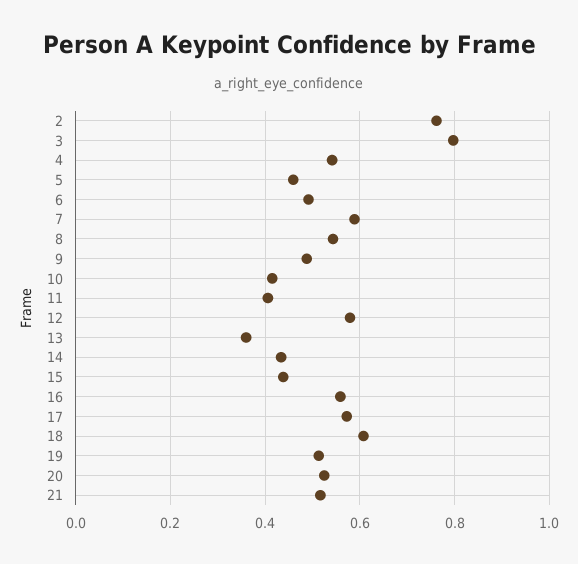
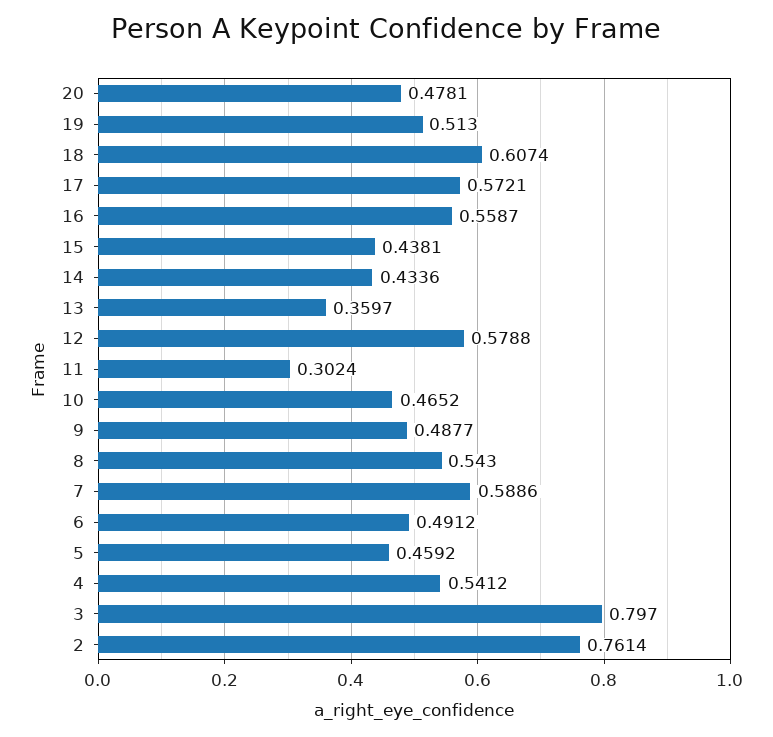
  {
    "2": 0.7614,
    "3": 0.797,
    "4": 0.5412,
    "5": 0.4592,
    "6": 0.4912,
    "7": 0.5886,
    "8": 0.543,
    "9": 0.4877,
-   "10": 0.42,
+   "10": 0.4652,
-   "11": 0.4,
+   "11": 0.3024,
    "12": 0.5788,
    "13": 0.3597,
    "14": 0.4336,
    "15": 0.4381,
    "16": 0.5587,
    "17": 0.5721,
    "18": 0.6074,
    "19": 0.513,
-   "20": 0.52,
+   "20": 0.4781
-   "21": 0.52
  }

